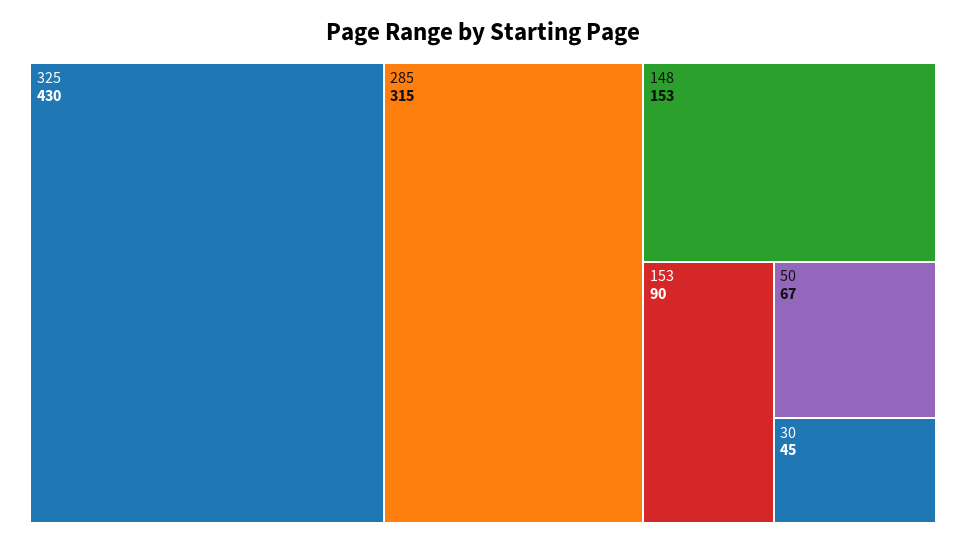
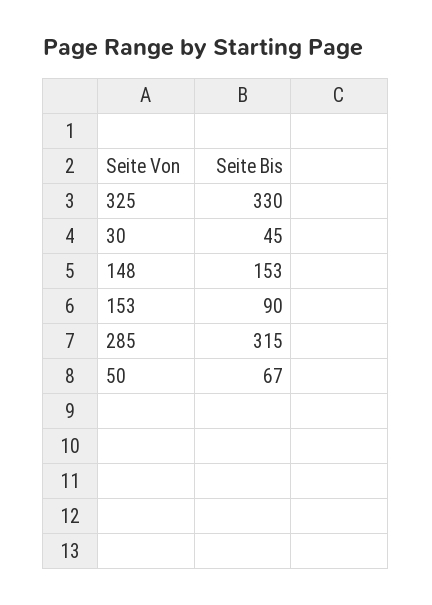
  {
-   "325": 430,
+   "325": 330,
    "285": 315,
    "148": 153,
    "153": 90,
    "50": 67,
    "30": 45
  }

